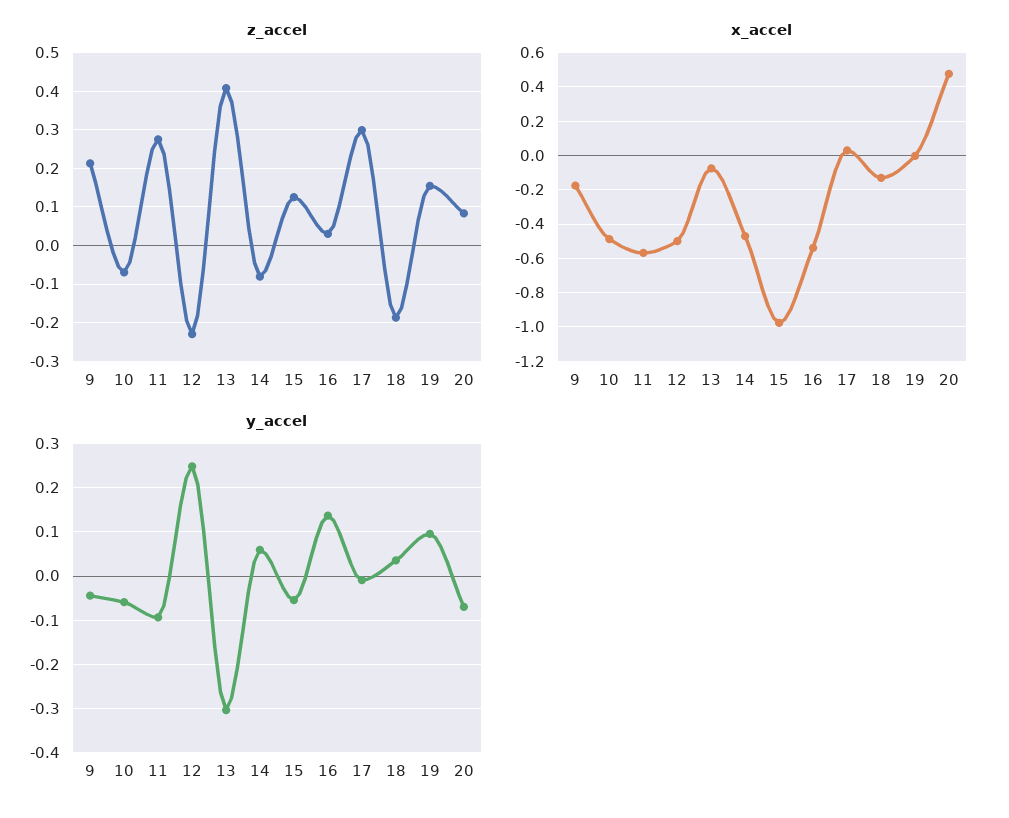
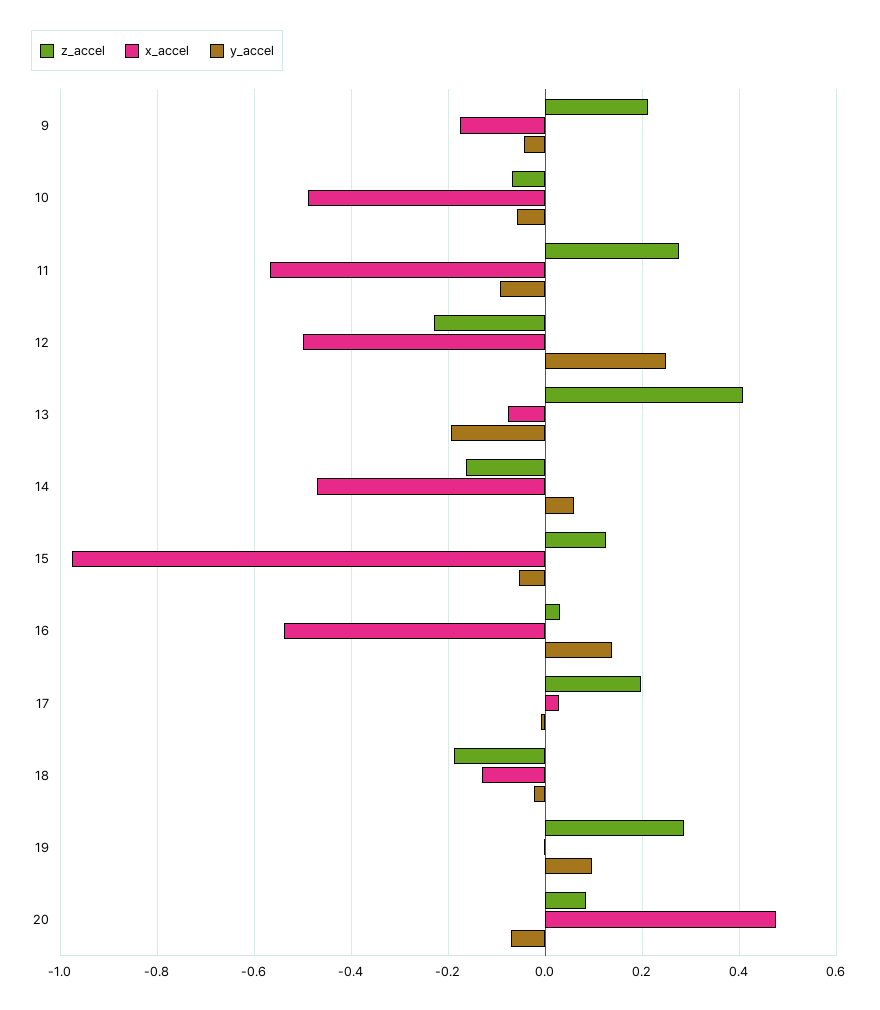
  {
    "z_accel": {
      "9": 0.22,
      "10": -0.06,
      "11": 0.28,
      "12": -0.24,
      "13": 0.4,
-     "14": -0.08,
+     "14": -0.16,
      "15": 0.12,
      "16": 0.04,
-     "17": 0.3,
+     "17": 0.2,
      "18": -0.18,
-     "19": 0.16,
+     "19": 0.28,
      "20": 0.08
    },
    "x_accel": {
      "9": -0.18,
      "10": -0.48,
      "11": -0.56,
      "12": -0.5,
      "13": -0.08,
      "14": -0.48,
      "15": -0.98,
      "16": -0.54,
      "17": 0.02,
      "18": -0.14,
      "19": 0,
      "20": 0.48
    },
    "y_accel": {
      "9": -0.04,
      "10": -0.06,
      "11": -0.1,
      "12": 0.24,
-     "13": -0.3,
+     "13": -0.2,
      "14": 0.06,
      "15": -0.06,
      "16": 0.14,
      "17": 0,
-     "18": 0.04,
+     "18": -0.02,
      "19": 0.1,
      "20": -0.06
    }
  }

